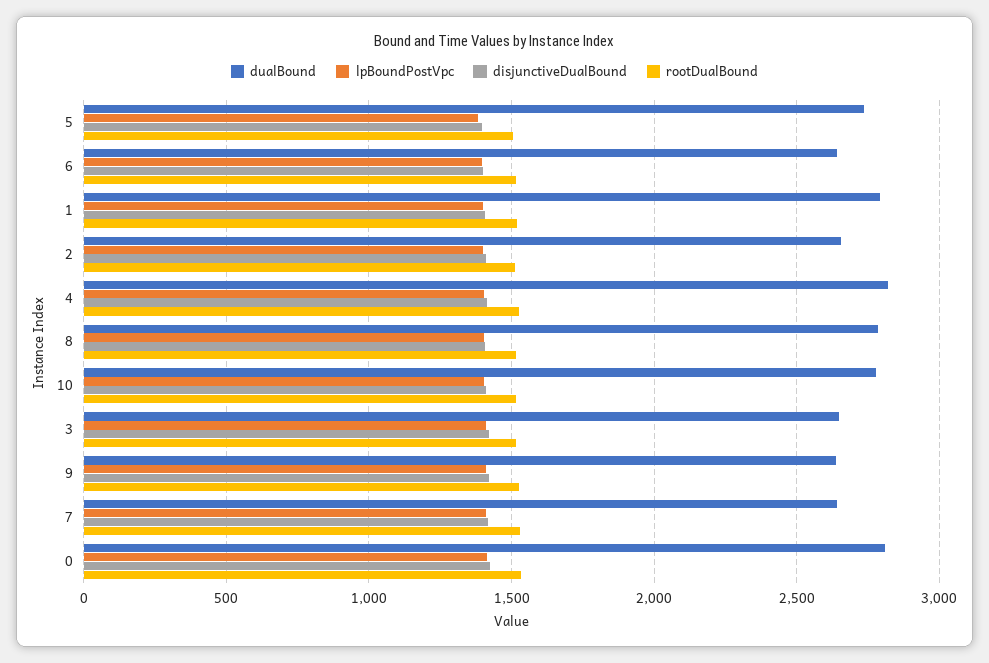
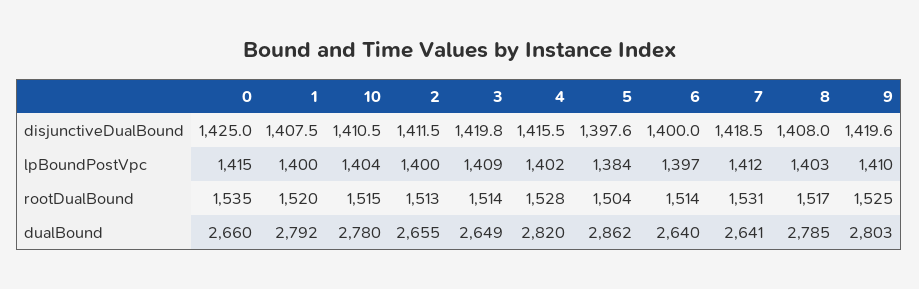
  {
    "dualBound": {
-     "5": 2750,
+     "5": 2862,
      "6": 2640,
      "1": 2792,
      "2": 2655,
      "4": 2820,
      "8": 2785,
      "10": 2780,
      "3": 2649,
-     "9": 2650,
+     "9": 2803,
      "7": 2641,
-     "0": 2800
+     "0": 2660
    },
    "lpBoundPostVpc": {
      "5": 1384,
      "6": 1397,
      "1": 1400,
      "2": 1400,
      "4": 1402,
      "8": 1403,
      "10": 1404,
      "3": 1409,
      "9": 1410,
      "7": 1412,
      "0": 1415
    },
    "disjunctiveDualBound": {
      "5": 1397.6,
      "6": 1400,
      "1": 1407.5,
      "2": 1411.5,
      "4": 1415.5,
      "8": 1408,
      "10": 1410.5,
      "3": 1419.8,
      "9": 1419.6,
      "7": 1418.5,
      "0": 1425
    },
    "rootDualBound": {
      "5": 1504,
      "6": 1514,
      "1": 1520,
      "2": 1513,
      "4": 1528,
      "8": 1517,
      "10": 1515,
      "3": 1514,
      "9": 1525,
      "7": 1531,
      "0": 1535
    }
  }

